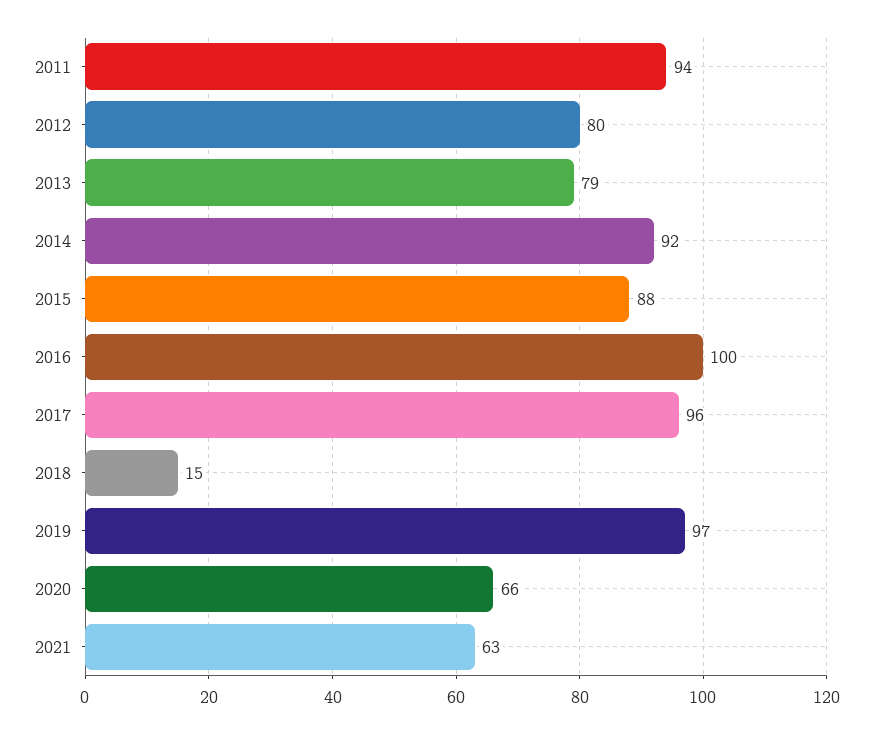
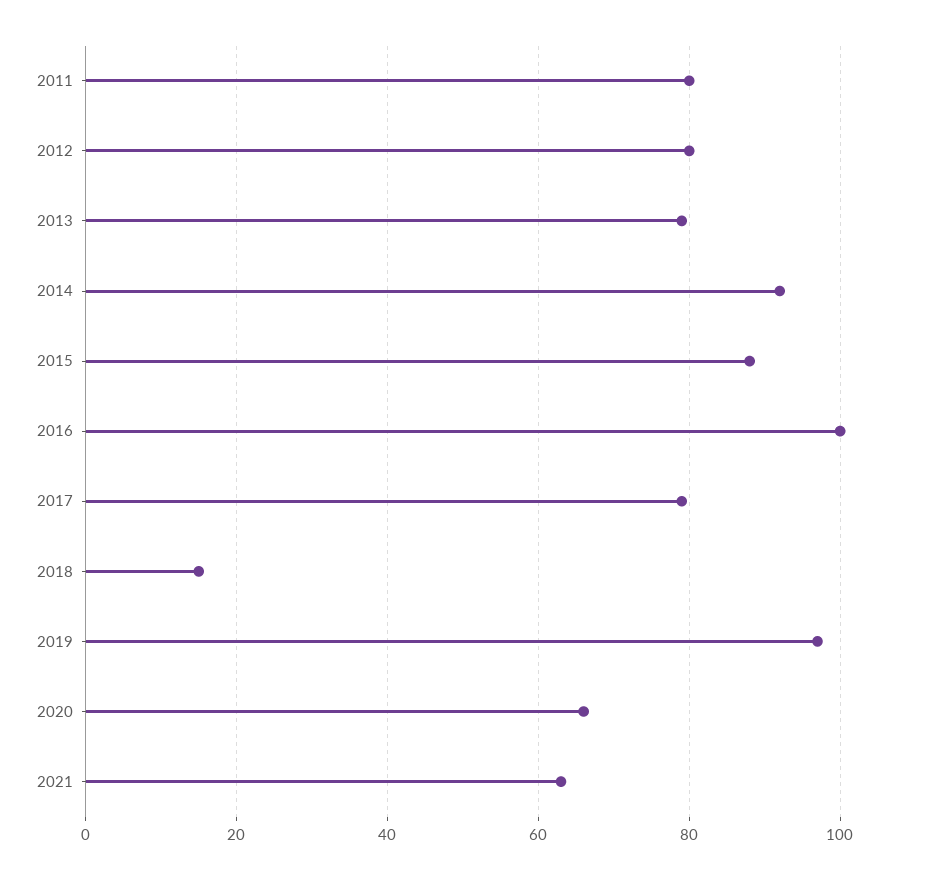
  {
-   "2011": 94,
+   "2011": 80,
    "2012": 80,
    "2013": 79,
    "2014": 92,
    "2015": 88,
    "2016": 100,
-   "2017": 96,
+   "2017": 80,
    "2018": 15,
    "2019": 97,
    "2020": 66,
    "2021": 63
  }

